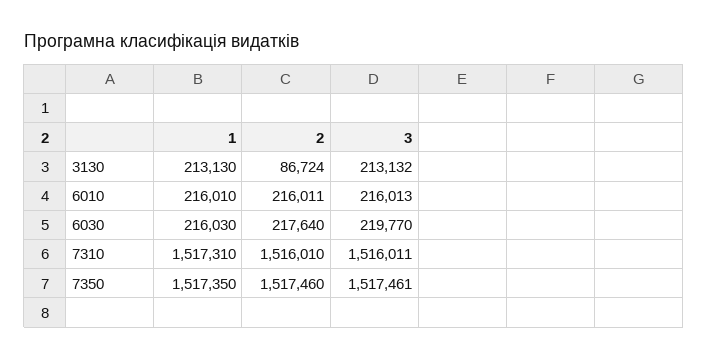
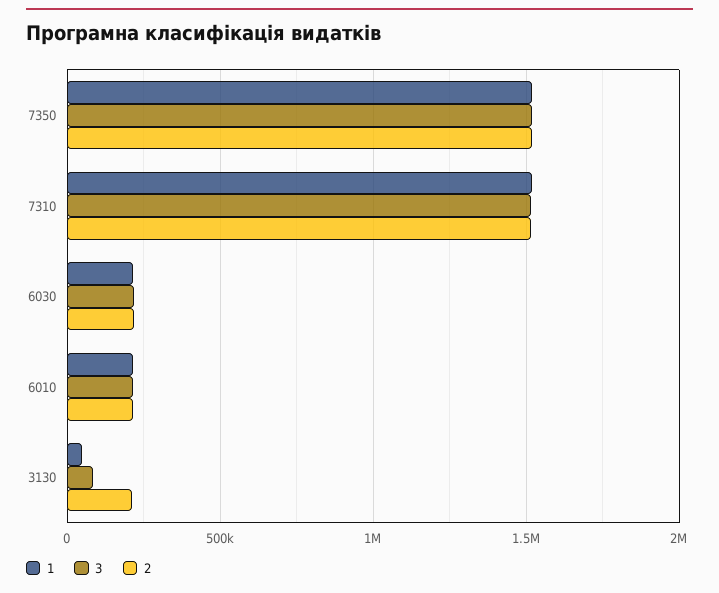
  {
    "1": {
-     "3130": 213130,
+     "3130": 50000,
      "6010": 216010,
      "6030": 216030,
      "7310": 1517310,
      "7350": 1517350
    },
    "2": {
-     "3130": 86724,
+     "3130": 200000,
      "6010": 216011,
      "6030": 217640,
      "7310": 1516010,
      "7350": 1517460
    },
    "3": {
-     "3130": 213132,
+     "3130": 100000,
      "6010": 216013,
      "6030": 219770,
      "7310": 1516011,
      "7350": 1517461
    }
  }

